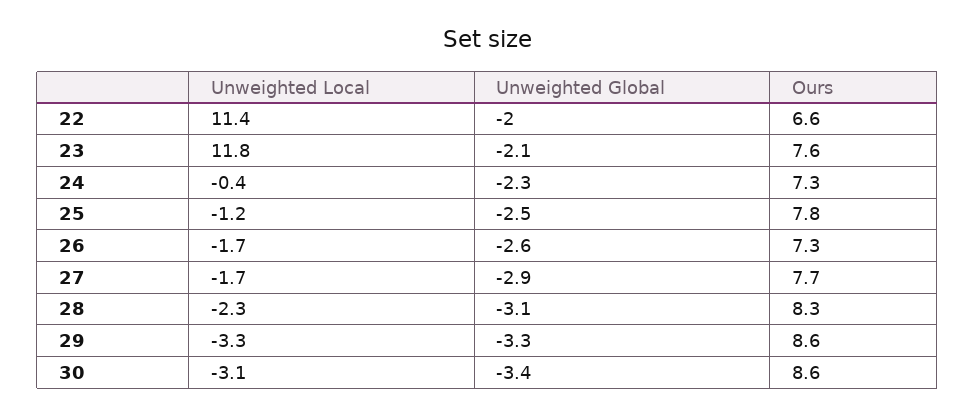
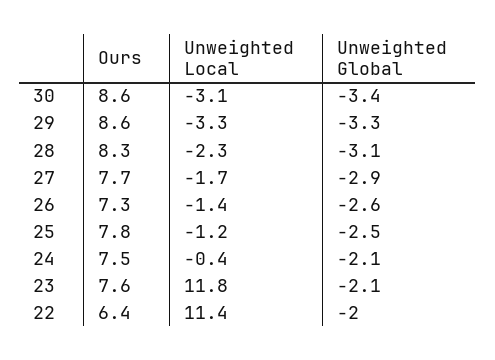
  {
    "Unweighted Local": {
      "22": 11.4,
      "23": 11.8,
      "24": -0.4,
      "25": -1.2,
-     "26": -1.7,
+     "26": -1.4,
      "27": -1.7,
      "28": -2.3,
      "29": -3.3,
      "30": -3.1
    },
    "Unweighted Global": {
      "22": -2,
      "23": -2.1,
-     "24": -2.3,
+     "24": -2.1,
      "25": -2.5,
      "26": -2.6,
      "27": -2.9,
      "28": -3.1,
      "29": -3.3,
      "30": -3.4
    },
    "Ours": {
-     "22": 6.6,
+     "22": 6.4,
      "23": 7.6,
-     "24": 7.3,
+     "24": 7.5,
      "25": 7.8,
      "26": 7.3,
      "27": 7.7,
      "28": 8.3,
      "29": 8.6,
      "30": 8.6
    }
  }

